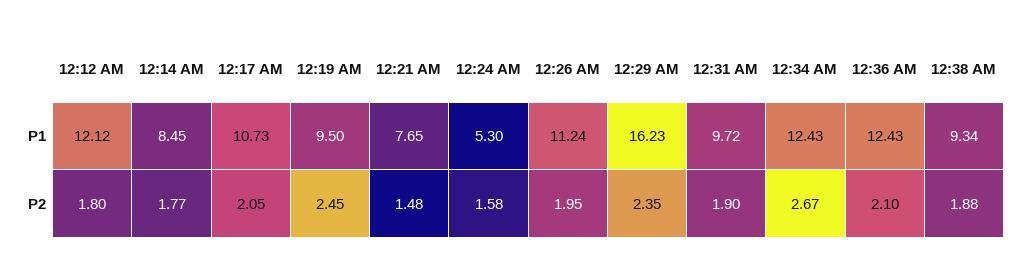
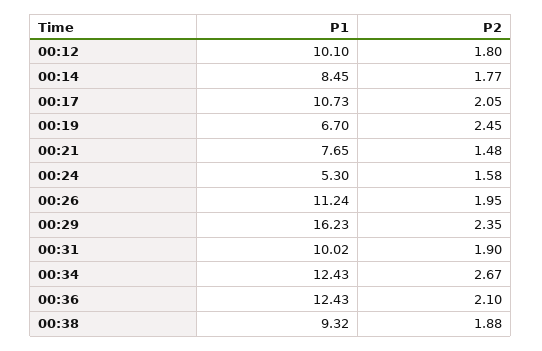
  {
    "12:12 AM": {
-     "P1": 12.12,
+     "P1": 10.1,
      "P2": 1.8
    },
    "12:14 AM": {
      "P1": 8.45,
      "P2": 1.77
    },
    "12:17 AM": {
      "P1": 10.73,
      "P2": 2.05
    },
    "12:19 AM": {
-     "P1": 9.5,
+     "P1": 6.7,
      "P2": 2.45
    },
    "12:21 AM": {
      "P1": 7.65,
      "P2": 1.48
    },
    "12:24 AM": {
      "P1": 5.3,
      "P2": 1.58
    },
    "12:26 AM": {
      "P1": 11.24,
      "P2": 1.95
    },
    "12:29 AM": {
      "P1": 16.23,
      "P2": 2.35
    },
    "12:31 AM": {
-     "P1": 9.72,
+     "P1": 10.02,
      "P2": 1.9
    },
    "12:34 AM": {
      "P1": 12.43,
      "P2": 2.67
    },
    "12:36 AM": {
      "P1": 12.43,
      "P2": 2.1
    },
    "12:38 AM": {
-     "P1": 9.34,
+     "P1": 9.32,
      "P2": 1.88
    }
  }

